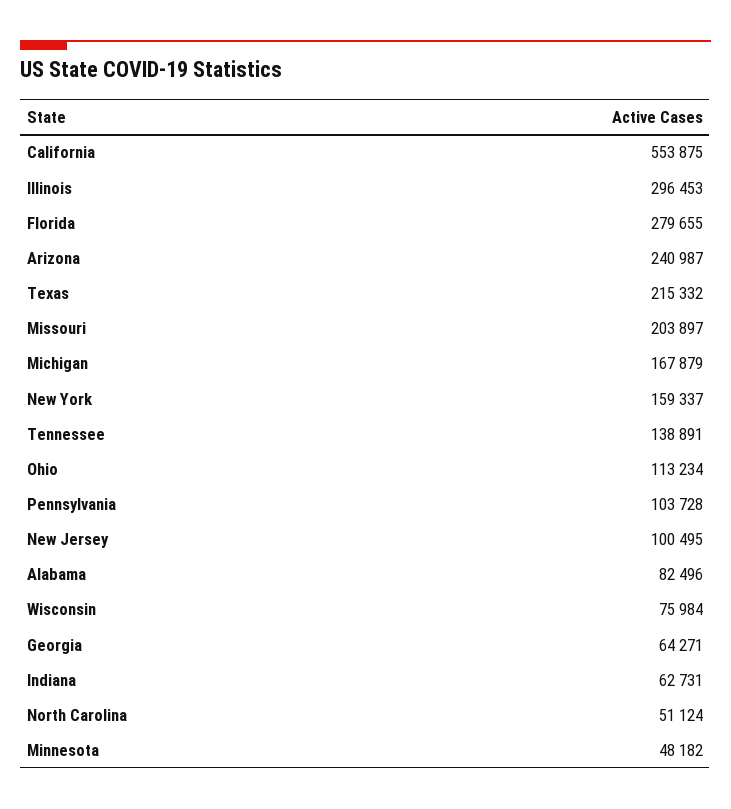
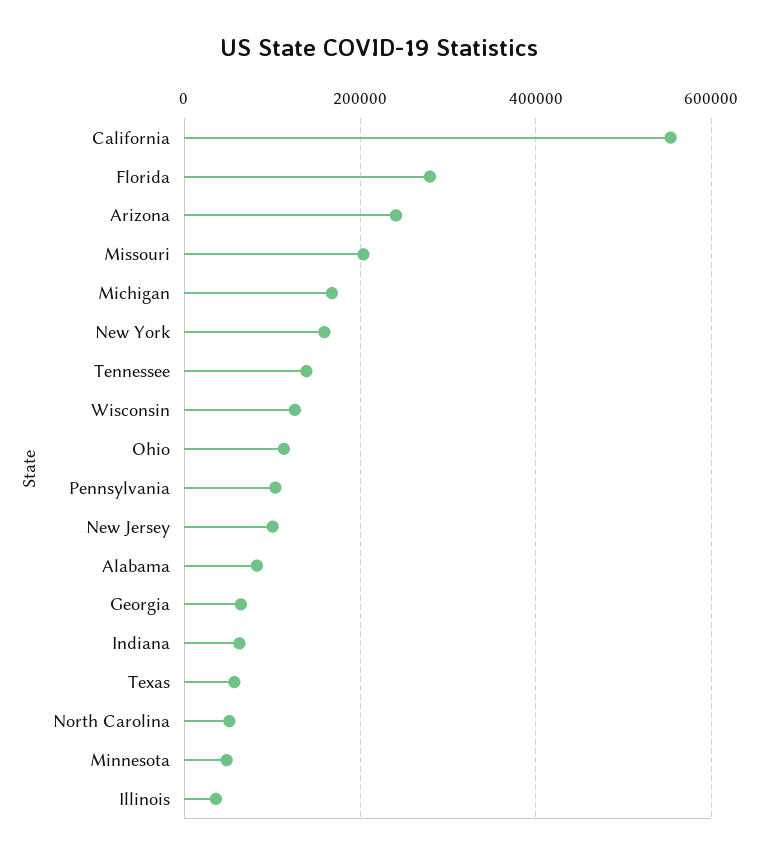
  {
    "California": 553875,
-   "Illinois": 296453,
+   "Illinois": 40000,
    "Florida": 279655,
    "Arizona": 240987,
-   "Texas": 215332,
+   "Texas": 60000,
    "Missouri": 203897,
    "Michigan": 167879,
    "New York": 159337,
    "Tennessee": 138891,
    "Ohio": 113234,
    "Pennsylvania": 103728,
    "New Jersey": 100495,
    "Alabama": 82496,
-   "Wisconsin": 75984,
+   "Wisconsin": 120000,
    "Georgia": 64271,
    "Indiana": 62731,
    "North Carolina": 51124,
    "Minnesota": 48182
  }

